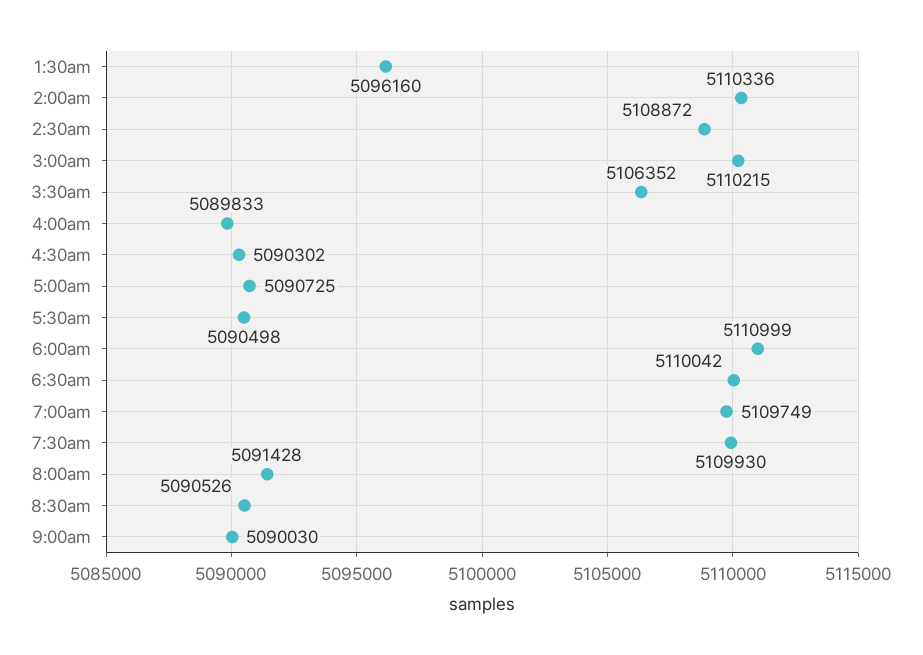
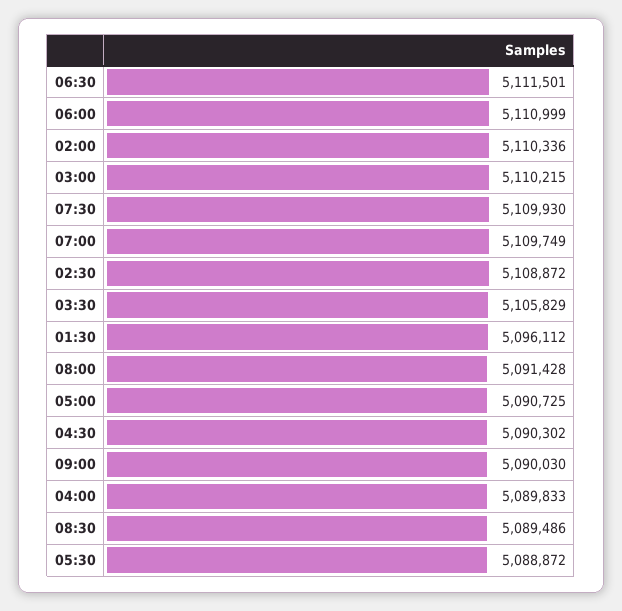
  {
-   "1:30am": 5096160,
+   "1:30am": 5096112,
    "2:00am": 5110336,
    "2:30am": 5108872,
    "3:00am": 5110215,
-   "3:30am": 5106352,
+   "3:30am": 5105829,
    "4:00am": 5089833,
    "4:30am": 5090302,
    "5:00am": 5090725,
-   "5:30am": 5090498,
+   "5:30am": 5088872,
    "6:00am": 5110999,
-   "6:30am": 5110042,
+   "6:30am": 5111501,
    "7:00am": 5109749,
    "7:30am": 5109930,
    "8:00am": 5091428,
-   "8:30am": 5090526,
+   "8:30am": 5089486,
    "9:00am": 5090030
  }

